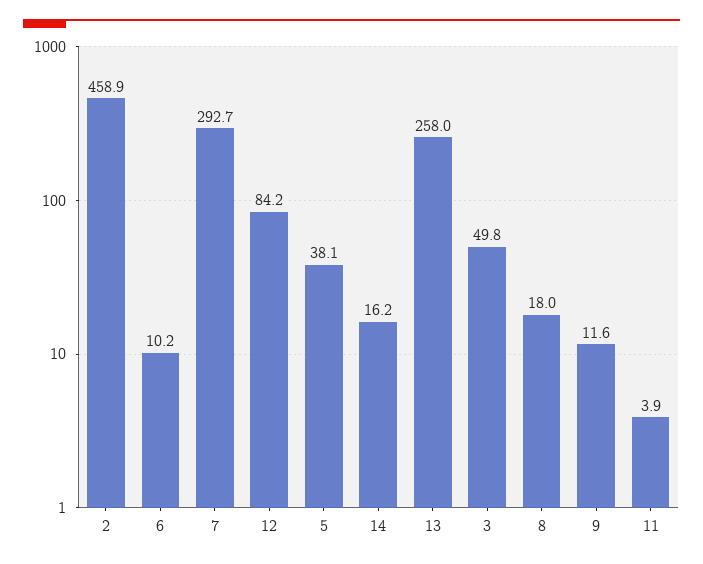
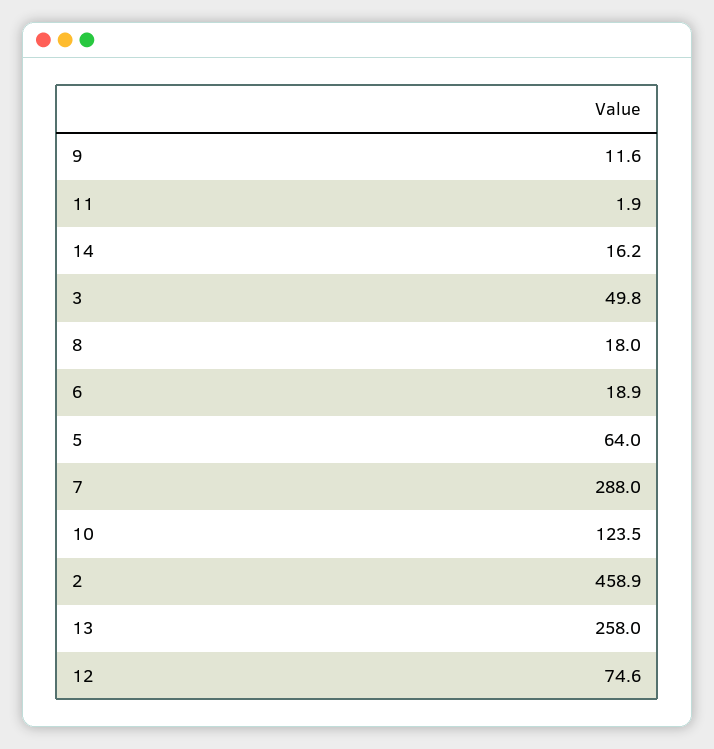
  {
    "2": 458.9,
-   "6": 10.2,
+   "6": 18.9,
-   "7": 292.7,
+   "7": 288,
-   "12": 84.2,
+   "12": 74.6,
-   "5": 38.1,
+   "5": 64,
    "14": 16.2,
    "13": 258,
    "3": 49.8,
    "8": 18,
    "9": 11.6,
-   "11": 3.9
+   "11": 1.9,
+   "10": 123.5
  }

